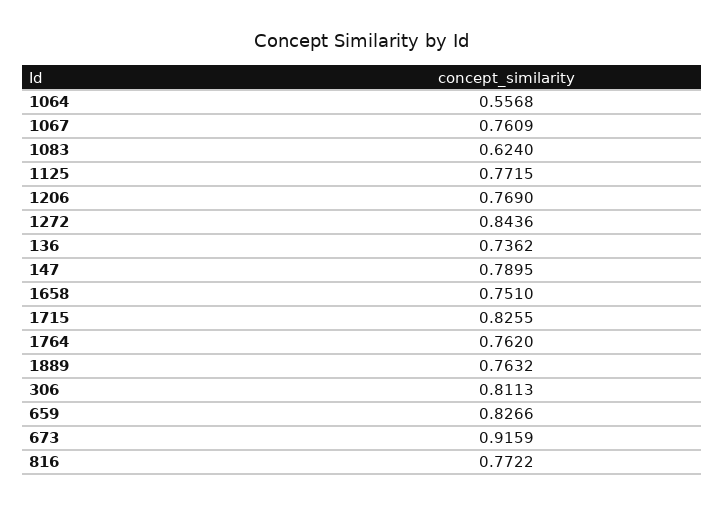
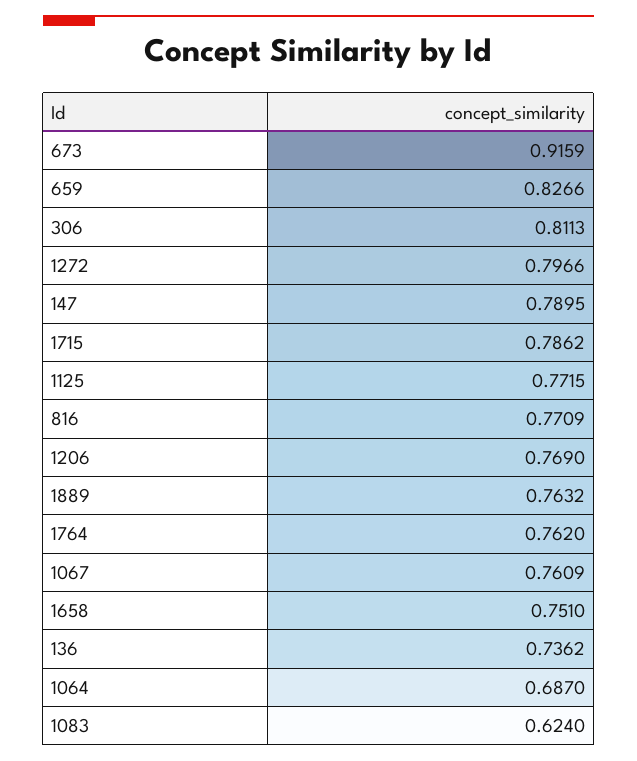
  {
-   "1064": 0.5568,
+   "1064": 0.687,
    "1067": 0.7609,
    "1083": 0.624,
    "1125": 0.7715,
    "1206": 0.769,
-   "1272": 0.8436,
+   "1272": 0.7966,
    "136": 0.7362,
    "147": 0.7895,
    "1658": 0.751,
-   "1715": 0.8255,
+   "1715": 0.7862,
    "1764": 0.762,
    "1889": 0.7632,
    "306": 0.8113,
    "659": 0.8266,
    "673": 0.9159,
-   "816": 0.7722
+   "816": 0.7709
  }

